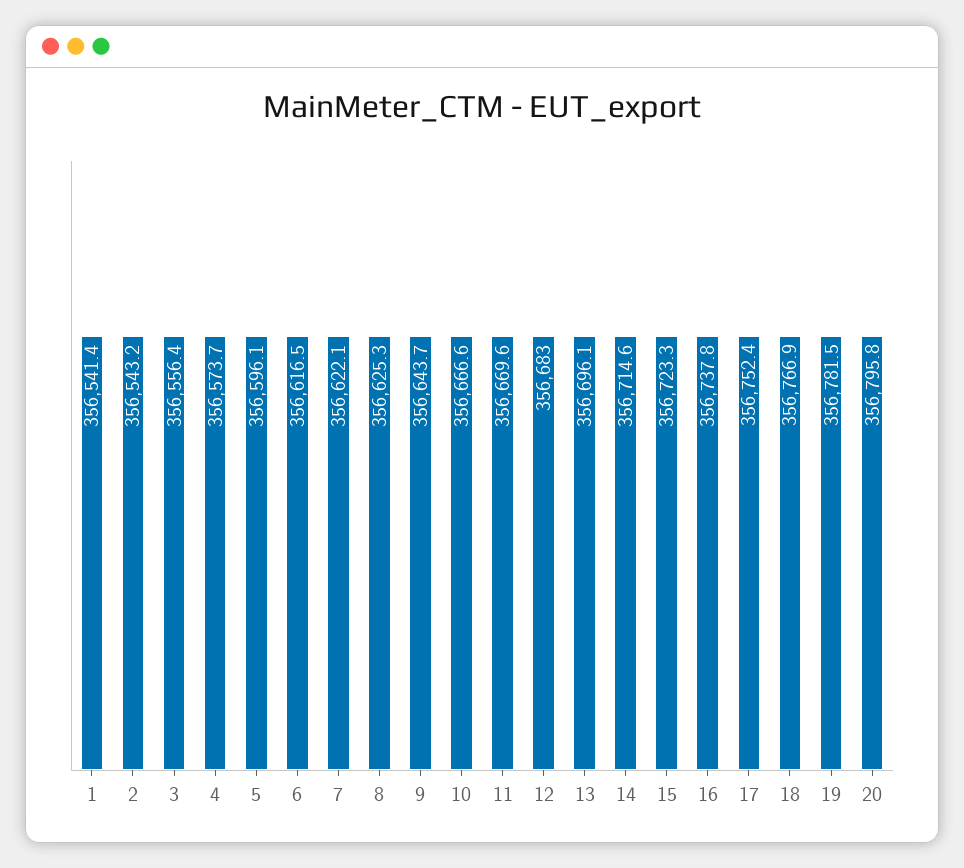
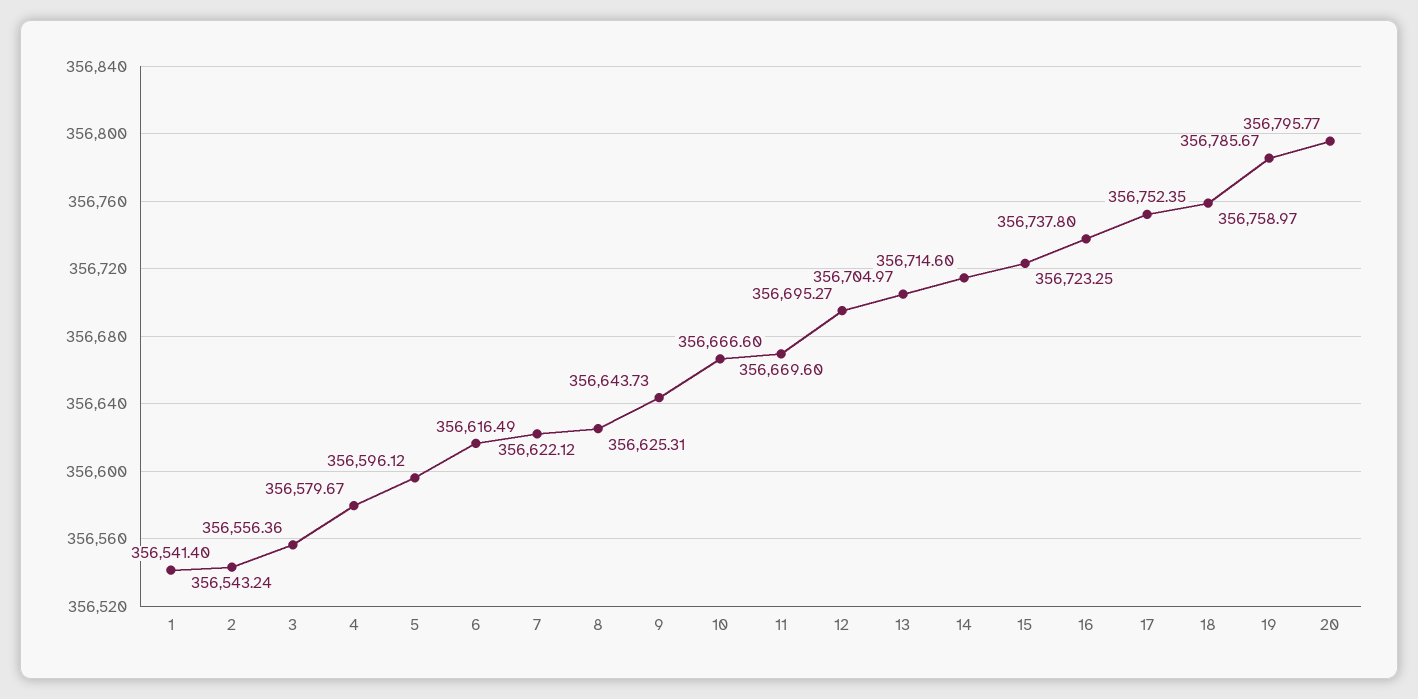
  {
    "1": 356541.4,
    "2": 356543.24,
    "3": 356556.36,
-   "4": 356573.7,
+   "4": 356579.67,
    "5": 356596.12,
    "6": 356616.49,
    "7": 356622.12,
    "8": 356625.31,
    "9": 356643.73,
    "10": 356666.6,
    "11": 356669.6,
-   "12": 356683,
+   "12": 356695.27,
-   "13": 356696.1,
+   "13": 356704.97,
    "14": 356714.6,
    "15": 356723.25,
    "16": 356737.8,
    "17": 356752.35,
-   "18": 356766.9,
+   "18": 356758.97,
-   "19": 356781.5,
+   "19": 356785.67,
    "20": 356795.77
  }

